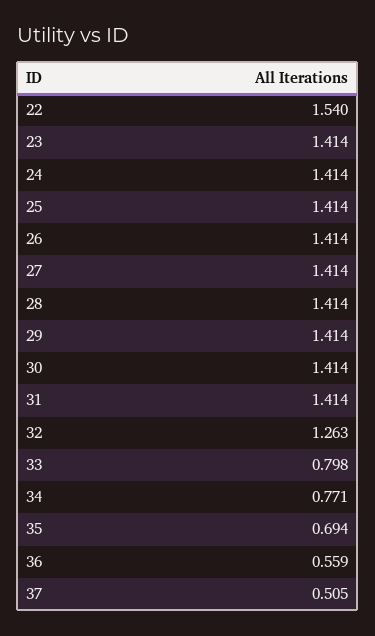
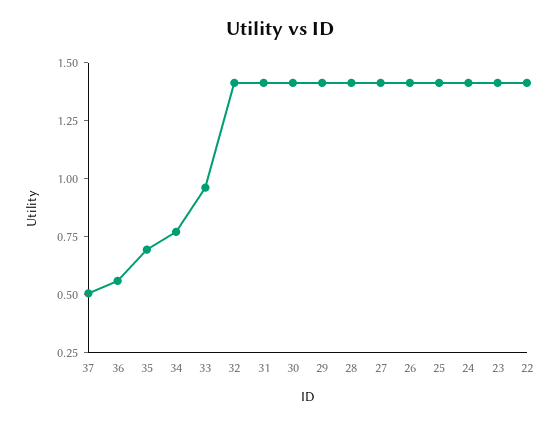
  {
-   "22": 1.54,
+   "22": 1.4,
    "23": 1.414,
    "24": 1.414,
    "25": 1.414,
    "26": 1.414,
    "27": 1.414,
    "28": 1.414,
    "29": 1.414,
    "30": 1.414,
    "31": 1.414,
-   "32": 1.263,
+   "32": 1.4,
-   "33": 0.798,
+   "33": 0.95,
    "34": 0.771,
    "35": 0.694,
    "36": 0.559,
    "37": 0.505
  }

